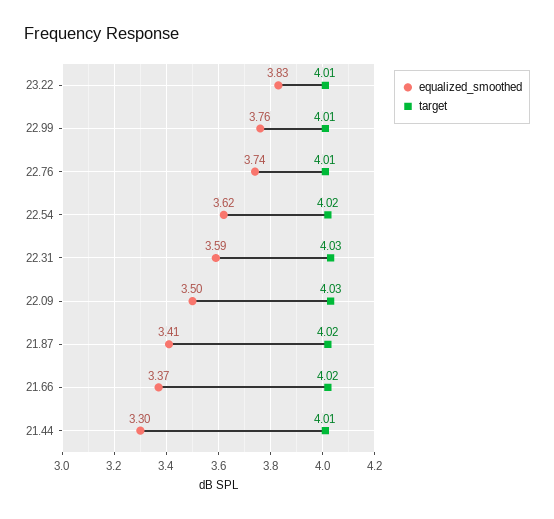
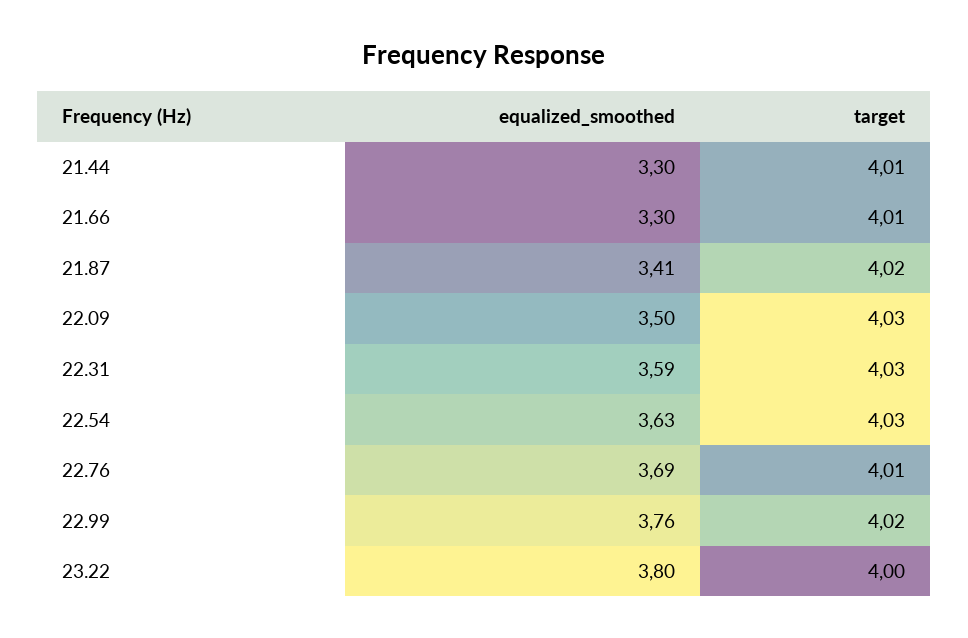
  {
    "equalized_smoothed": {
-     "23.22": 3.83,
+     "23.22": 3.8,
      "22.99": 3.76,
-     "22.76": 3.74,
+     "22.76": 3.69,
-     "22.54": 3.62,
+     "22.54": 3.63,
      "22.31": 3.59,
      "22.09": 3.5,
      "21.87": 3.41,
-     "21.66": 3.37,
+     "21.66": 3.3,
      "21.44": 3.3
    },
    "target": {
-     "23.22": 4.01,
+     "23.22": 4,
-     "22.99": 4.01,
+     "22.99": 4.02,
      "22.76": 4.01,
-     "22.54": 4.02,
+     "22.54": 4.03,
      "22.31": 4.03,
      "22.09": 4.03,
      "21.87": 4.02,
-     "21.66": 4.02,
+     "21.66": 4.01,
      "21.44": 4.01
    }
  }

